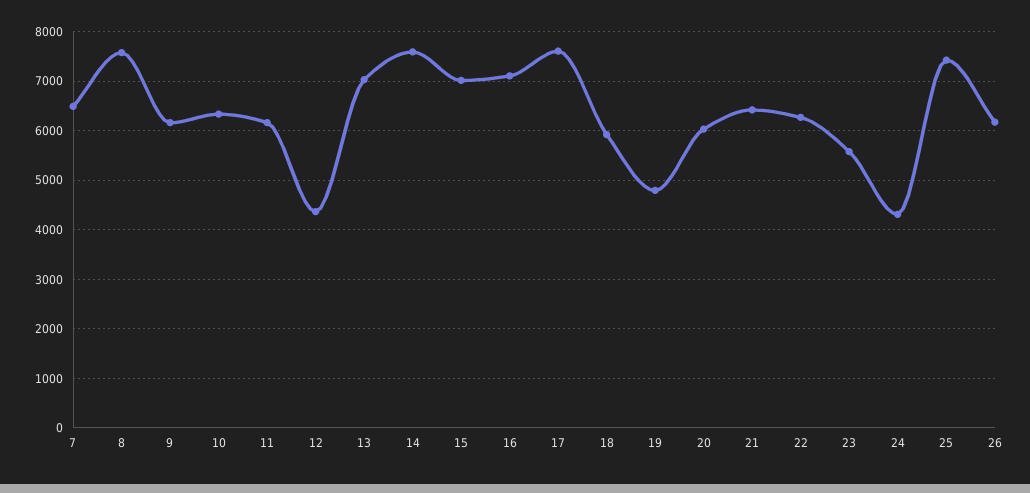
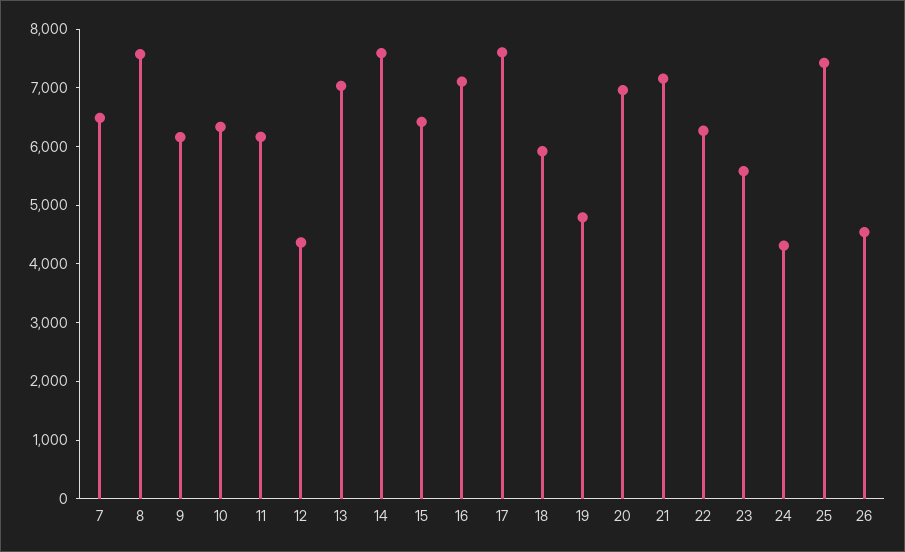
  {
    "7": 6400,
    "8": 7600,
    "9": 6200,
    "10": 6400,
    "11": 6200,
    "12": 4400,
    "13": 7000,
    "14": 7600,
-   "15": 7000,
+   "15": 6400,
    "16": 7200,
    "17": 7600,
    "18": 6000,
    "19": 4800,
-   "20": 6000,
+   "20": 7000,
-   "21": 6400,
+   "21": 7200,
    "22": 6200,
    "23": 5600,
    "24": 4400,
    "25": 7400,
-   "26": 6200
+   "26": 4600
  }

